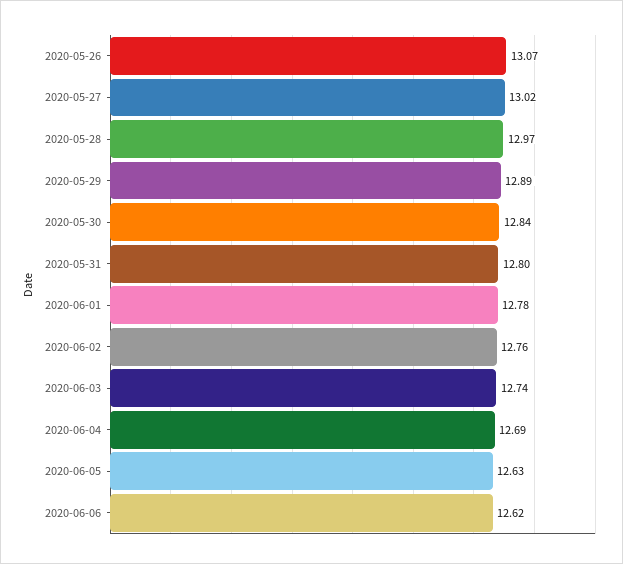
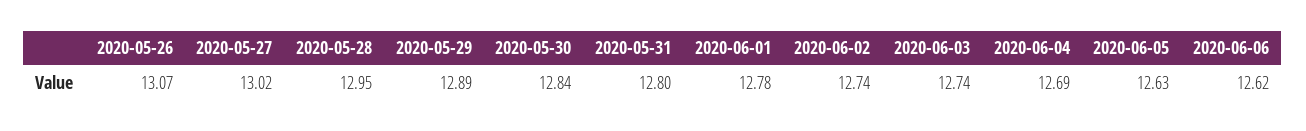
  {
    "2020-05-26": 13.07,
    "2020-05-27": 13.02,
-   "2020-05-28": 12.97,
+   "2020-05-28": 12.95,
    "2020-05-29": 12.89,
    "2020-05-30": 12.84,
    "2020-05-31": 12.8,
    "2020-06-01": 12.78,
-   "2020-06-02": 12.76,
+   "2020-06-02": 12.74,
    "2020-06-03": 12.74,
    "2020-06-04": 12.69,
    "2020-06-05": 12.63,
    "2020-06-06": 12.62
  }

